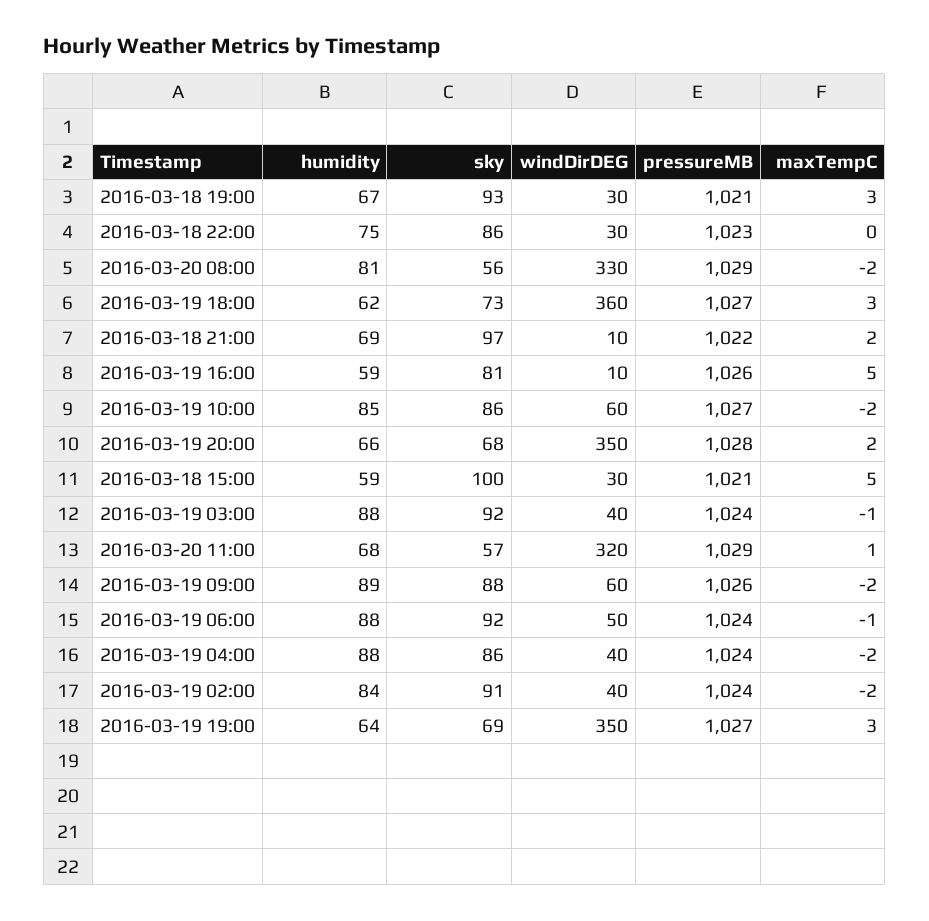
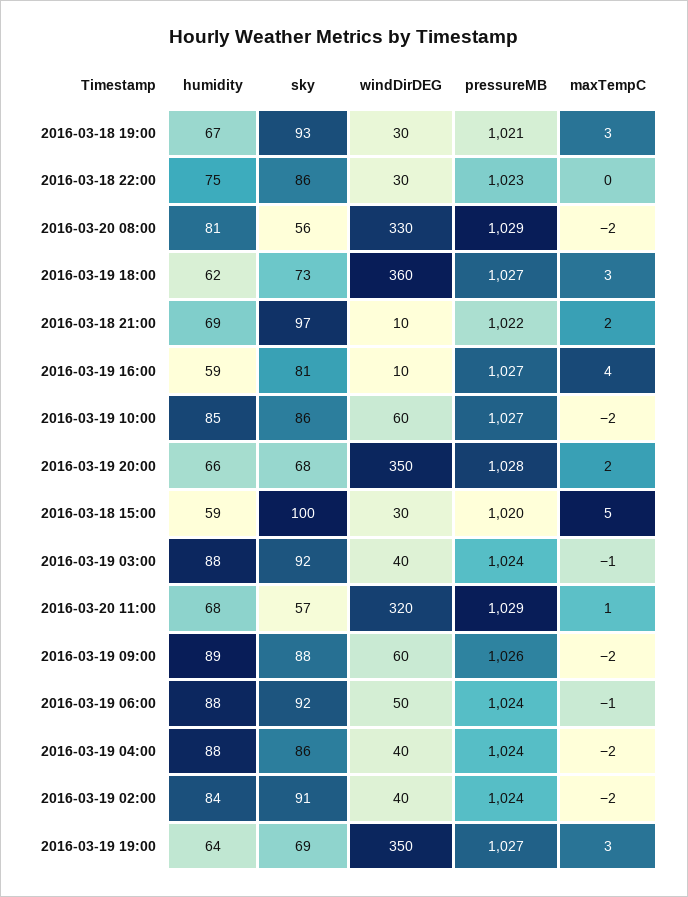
  {
    "humidity": {
      "2016-03-18 19:00": 67,
      "2016-03-18 22:00": 75,
      "2016-03-20 08:00": 81,
      "2016-03-19 18:00": 62,
      "2016-03-18 21:00": 69,
      "2016-03-19 16:00": 59,
      "2016-03-19 10:00": 85,
      "2016-03-19 20:00": 66,
      "2016-03-18 15:00": 59,
      "2016-03-19 03:00": 88,
      "2016-03-20 11:00": 68,
      "2016-03-19 09:00": 89,
      "2016-03-19 06:00": 88,
      "2016-03-19 04:00": 88,
      "2016-03-19 02:00": 84,
      "2016-03-19 19:00": 64
    },
    "sky": {
      "2016-03-18 19:00": 93,
      "2016-03-18 22:00": 86,
      "2016-03-20 08:00": 56,
      "2016-03-19 18:00": 73,
      "2016-03-18 21:00": 97,
      "2016-03-19 16:00": 81,
      "2016-03-19 10:00": 86,
      "2016-03-19 20:00": 68,
      "2016-03-18 15:00": 100,
      "2016-03-19 03:00": 92,
      "2016-03-20 11:00": 57,
      "2016-03-19 09:00": 88,
      "2016-03-19 06:00": 92,
      "2016-03-19 04:00": 86,
      "2016-03-19 02:00": 91,
      "2016-03-19 19:00": 69
    },
    "windDirDEG": {
      "2016-03-18 19:00": 30,
      "2016-03-18 22:00": 30,
      "2016-03-20 08:00": 330,
      "2016-03-19 18:00": 360,
      "2016-03-18 21:00": 10,
      "2016-03-19 16:00": 10,
      "2016-03-19 10:00": 60,
      "2016-03-19 20:00": 350,
      "2016-03-18 15:00": 30,
      "2016-03-19 03:00": 40,
      "2016-03-20 11:00": 320,
      "2016-03-19 09:00": 60,
      "2016-03-19 06:00": 50,
      "2016-03-19 04:00": 40,
      "2016-03-19 02:00": 40,
      "2016-03-19 19:00": 350
    },
    "pressureMB": {
      "2016-03-18 19:00": 1021,
      "2016-03-18 22:00": 1023,
      "2016-03-20 08:00": 1029,
      "2016-03-19 18:00": 1027,
      "2016-03-18 21:00": 1022,
-     "2016-03-19 16:00": 1026,
+     "2016-03-19 16:00": 1027,
      "2016-03-19 10:00": 1027,
      "2016-03-19 20:00": 1028,
-     "2016-03-18 15:00": 1021,
+     "2016-03-18 15:00": 1020,
      "2016-03-19 03:00": 1024,
      "2016-03-20 11:00": 1029,
      "2016-03-19 09:00": 1026,
      "2016-03-19 06:00": 1024,
      "2016-03-19 04:00": 1024,
      "2016-03-19 02:00": 1024,
      "2016-03-19 19:00": 1027
    },
    "maxTempC": {
      "2016-03-18 19:00": 3,
      "2016-03-18 22:00": 0,
      "2016-03-20 08:00": -2,
      "2016-03-19 18:00": 3,
      "2016-03-18 21:00": 2,
-     "2016-03-19 16:00": 5,
+     "2016-03-19 16:00": 4,
      "2016-03-19 10:00": -2,
      "2016-03-19 20:00": 2,
      "2016-03-18 15:00": 5,
      "2016-03-19 03:00": -1,
      "2016-03-20 11:00": 1,
      "2016-03-19 09:00": -2,
      "2016-03-19 06:00": -1,
      "2016-03-19 04:00": -2,
      "2016-03-19 02:00": -2,
      "2016-03-19 19:00": 3
    }
  }

